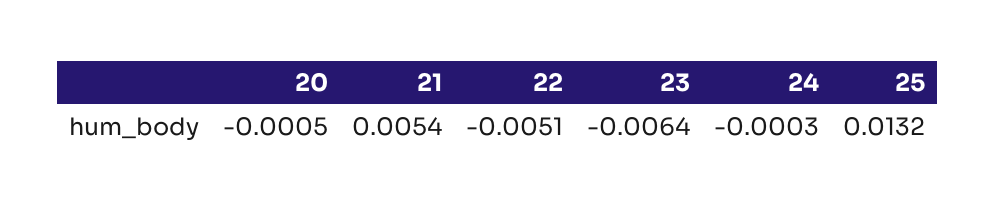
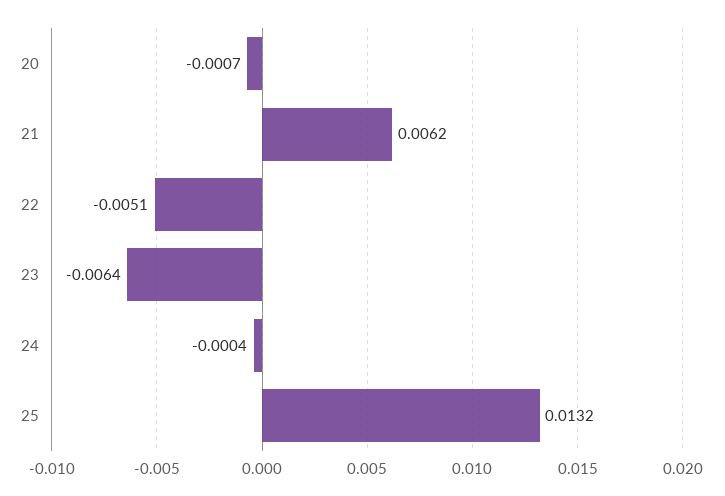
  {
-   "20": -0.0005,
+   "20": -0.0007,
-   "21": 0.0054,
+   "21": 0.0062,
    "22": -0.0051,
    "23": -0.0064,
-   "24": -0.0003,
+   "24": -0.0004,
    "25": 0.0132
  }

